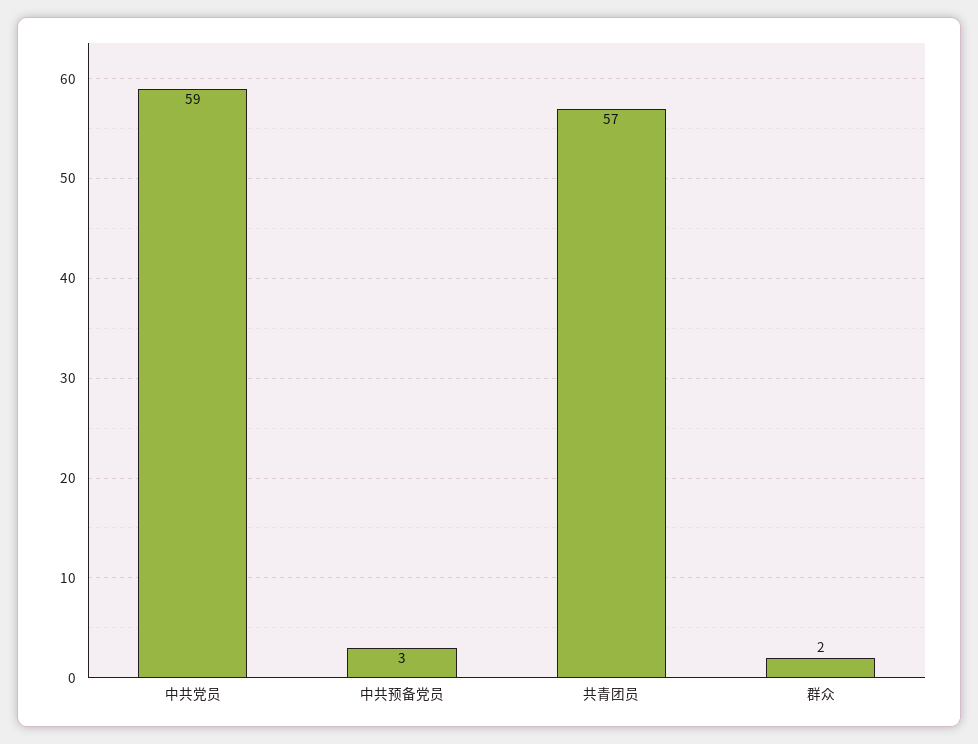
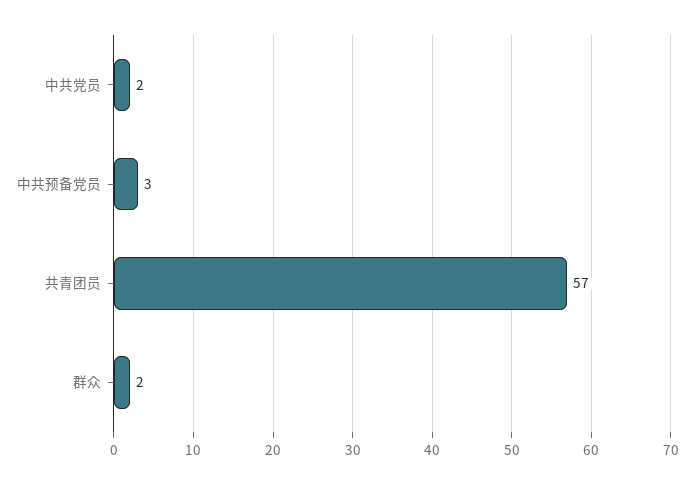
  {
-   "中共党员": 59,
+   "中共党员": 2,
    "中共预备党员": 3,
    "共青团员": 57,
    "群众": 2
  }

